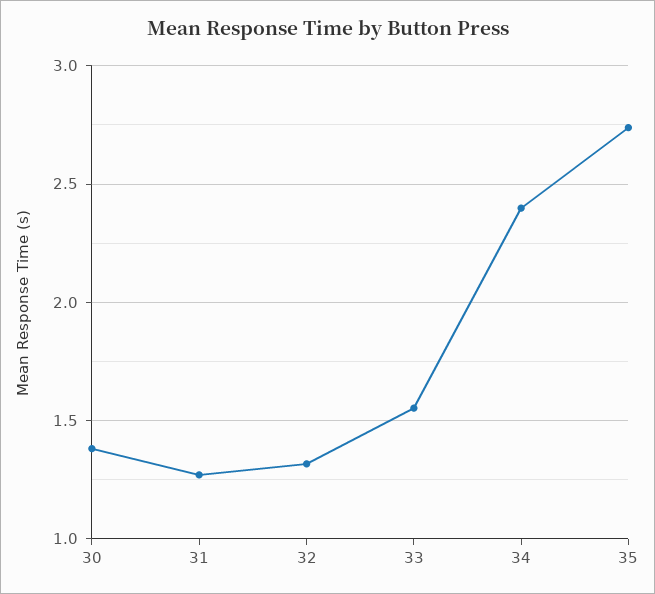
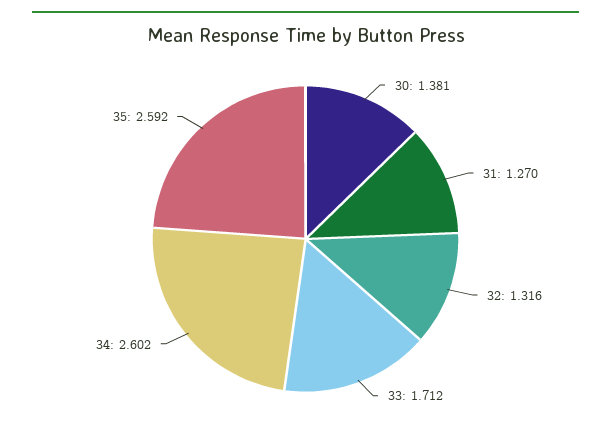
  {
    "30": 1.381,
    "31": 1.27,
    "32": 1.316,
-   "33": 1.55,
+   "33": 1.712,
-   "34": 2.4,
+   "34": 2.602,
-   "35": 2.75
+   "35": 2.592
  }

